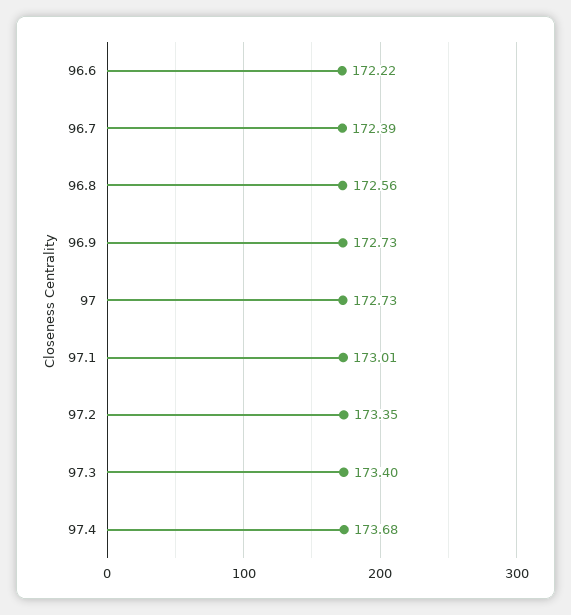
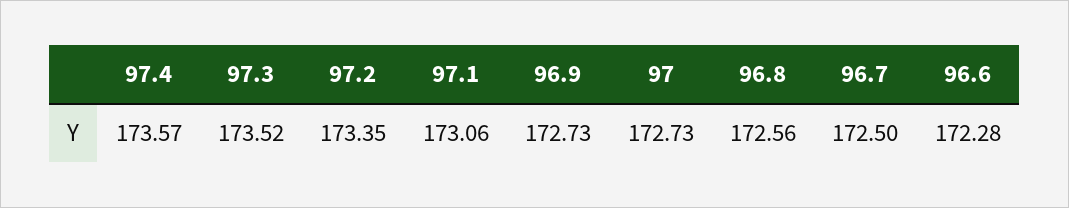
  {
-   "96.6": 172.22,
+   "96.6": 172.28,
-   "96.7": 172.39,
+   "96.7": 172.5,
    "96.8": 172.56,
    "96.9": 172.73,
    "97": 172.73,
-   "97.1": 173.01,
+   "97.1": 173.06,
    "97.2": 173.35,
-   "97.3": 173.4,
+   "97.3": 173.52,
-   "97.4": 173.68
+   "97.4": 173.57
  }

